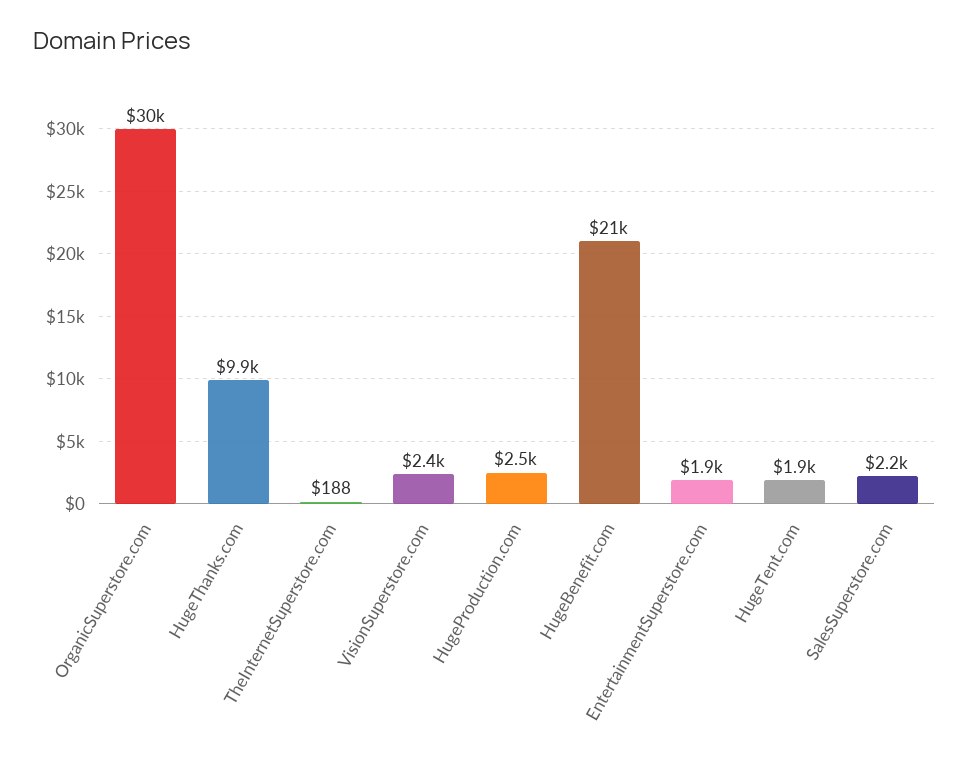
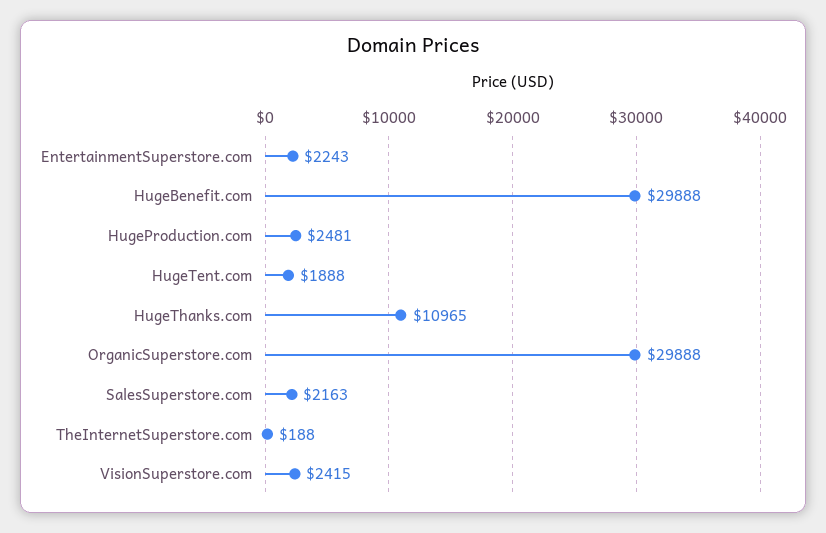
  {
    "OrganicSuperstore.com": 29888,
-   "HugeThanks.com": 9900,
+   "HugeThanks.com": 10965,
    "TheInternetSuperstore.com": 188,
    "VisionSuperstore.com": 2415,
    "HugeProduction.com": 2481,
-   "HugeBenefit.com": 21000,
+   "HugeBenefit.com": 29888,
-   "EntertainmentSuperstore.com": 1900,
+   "EntertainmentSuperstore.com": 2243,
    "HugeTent.com": 1888,
    "SalesSuperstore.com": 2163
  }

